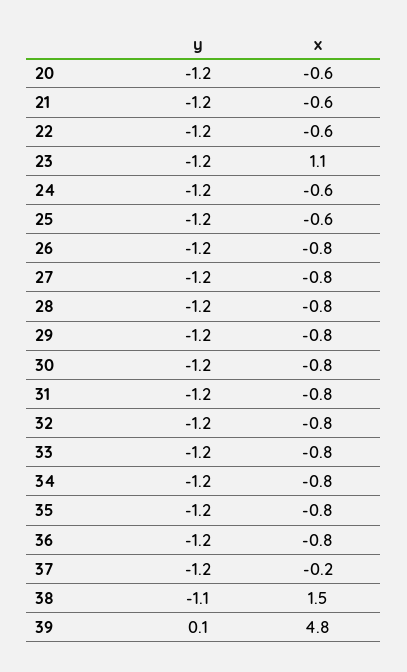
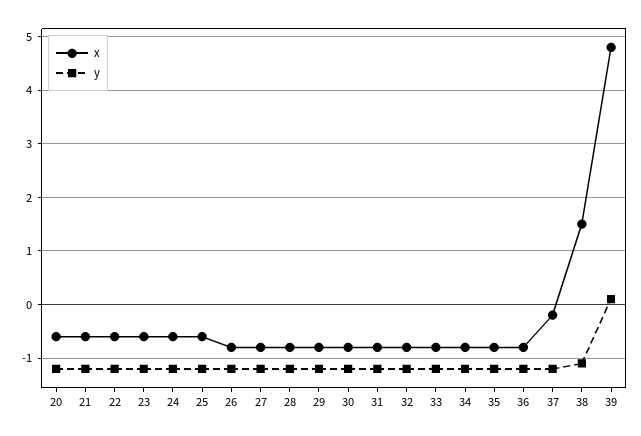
  {
    "y": {
      "20": -1.2,
      "21": -1.2,
      "22": -1.2,
      "23": -1.2,
      "24": -1.2,
      "25": -1.2,
      "26": -1.2,
      "27": -1.2,
      "28": -1.2,
      "29": -1.2,
      "30": -1.2,
      "31": -1.2,
      "32": -1.2,
      "33": -1.2,
      "34": -1.2,
      "35": -1.2,
      "36": -1.2,
      "37": -1.2,
      "38": -1.1,
      "39": 0.1
    },
    "x": {
      "20": -0.6,
      "21": -0.6,
      "22": -0.6,
-     "23": 1.1,
+     "23": -0.5,
      "24": -0.6,
      "25": -0.6,
      "26": -0.8,
      "27": -0.8,
      "28": -0.8,
      "29": -0.8,
      "30": -0.8,
      "31": -0.8,
      "32": -0.8,
      "33": -0.8,
      "34": -0.8,
      "35": -0.8,
      "36": -0.8,
      "37": -0.2,
      "38": 1.5,
      "39": 4.8
    }
  }

